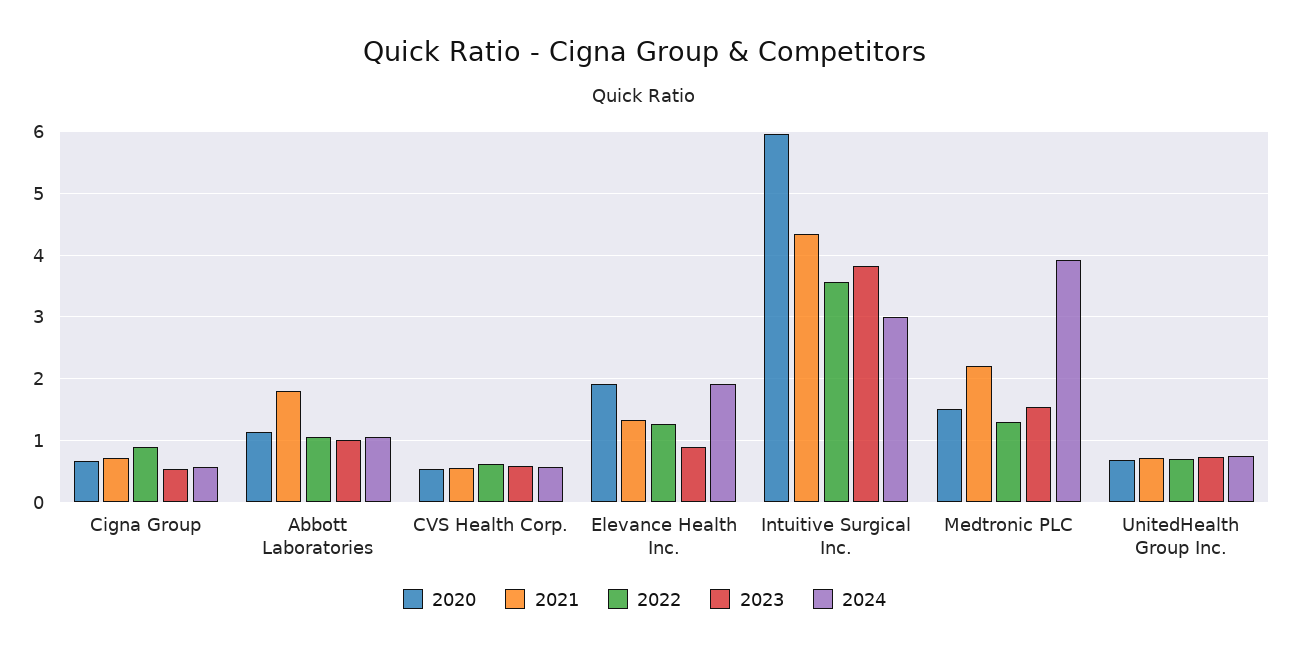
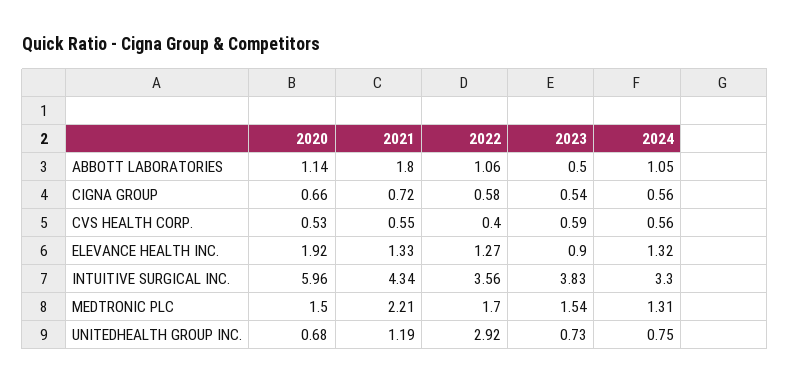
  {
    "2020": {
      "Cigna Group": 0.66,
      "Abbott Laboratories": 1.14,
      "CVS Health Corp.": 0.53,
      "Elevance Health Inc.": 1.92,
      "Intuitive Surgical Inc.": 5.96,
      "Medtronic PLC": 1.5,
      "UnitedHealth Group Inc.": 0.68
    },
    "2021": {
      "Cigna Group": 0.72,
      "Abbott Laboratories": 1.8,
      "CVS Health Corp.": 0.55,
      "Elevance Health Inc.": 1.33,
      "Intuitive Surgical Inc.": 4.34,
      "Medtronic PLC": 2.21,
-     "UnitedHealth Group Inc.": 0.7
+     "UnitedHealth Group Inc.": 1.19
    },
    "2022": {
-     "Cigna Group": 0.9,
+     "Cigna Group": 0.58,
      "Abbott Laboratories": 1.06,
-     "CVS Health Corp.": 0.6,
+     "CVS Health Corp.": 0.4,
      "Elevance Health Inc.": 1.27,
      "Intuitive Surgical Inc.": 3.56,
-     "Medtronic PLC": 1.3,
+     "Medtronic PLC": 1.7,
-     "UnitedHealth Group Inc.": 0.7
+     "UnitedHealth Group Inc.": 2.92
    },
    "2023": {
      "Cigna Group": 0.54,
-     "Abbott Laboratories": 1,
+     "Abbott Laboratories": 0.5,
      "CVS Health Corp.": 0.59,
      "Elevance Health Inc.": 0.9,
      "Intuitive Surgical Inc.": 3.83,
      "Medtronic PLC": 1.54,
      "UnitedHealth Group Inc.": 0.73
    },
    "2024": {
      "Cigna Group": 0.56,
      "Abbott Laboratories": 1.05,
      "CVS Health Corp.": 0.56,
-     "Elevance Health Inc.": 1.9,
+     "Elevance Health Inc.": 1.32,
-     "Intuitive Surgical Inc.": 3,
+     "Intuitive Surgical Inc.": 3.3,
-     "Medtronic PLC": 3.9,
+     "Medtronic PLC": 1.31,
      "UnitedHealth Group Inc.": 0.75
    }
  }

